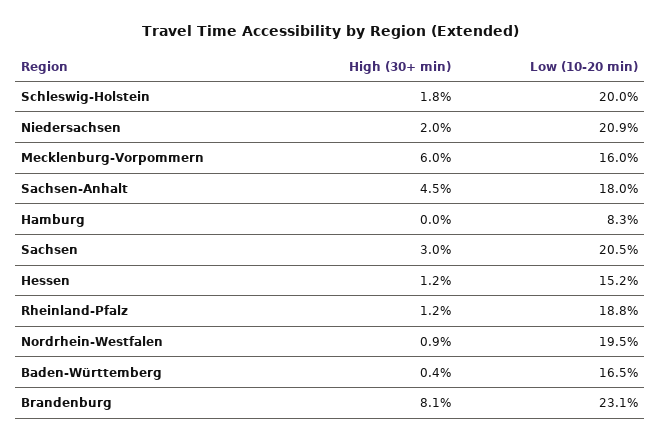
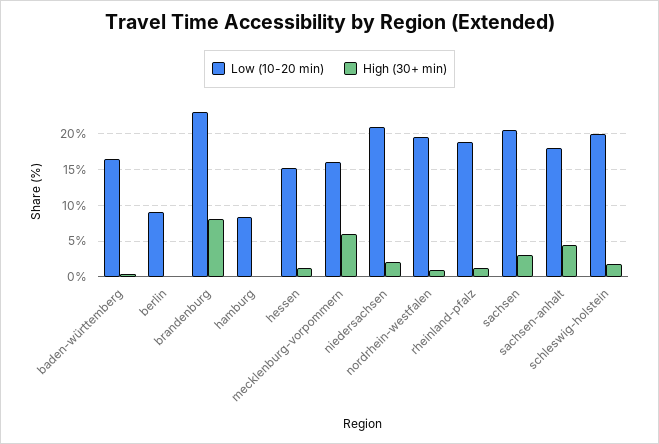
  {
    "High (30+ min)": {
      "Schleswig-Holstein": 1.8,
      "Niedersachsen": 2,
      "Mecklenburg-Vorpommern": 6,
      "Sachsen-Anhalt": 4.5,
      "Hamburg": 0,
      "Sachsen": 3,
      "Hessen": 1.2,
      "Rheinland-Pfalz": 1.2,
      "Nordrhein-Westfalen": 0.9,
      "Baden-Württemberg": 0.4,
-     "Brandenburg": 8.1
+     "Brandenburg": 8.1,
+     "berlin": 0
    },
    "Low (10-20 min)": {
      "Schleswig-Holstein": 20,
      "Niedersachsen": 20.9,
      "Mecklenburg-Vorpommern": 16,
      "Sachsen-Anhalt": 18,
      "Hamburg": 8.3,
      "Sachsen": 20.5,
      "Hessen": 15.2,
      "Rheinland-Pfalz": 18.8,
      "Nordrhein-Westfalen": 19.5,
      "Baden-Württemberg": 16.5,
-     "Brandenburg": 23.1
+     "Brandenburg": 23.1,
+     "berlin": 9
    }
  }

